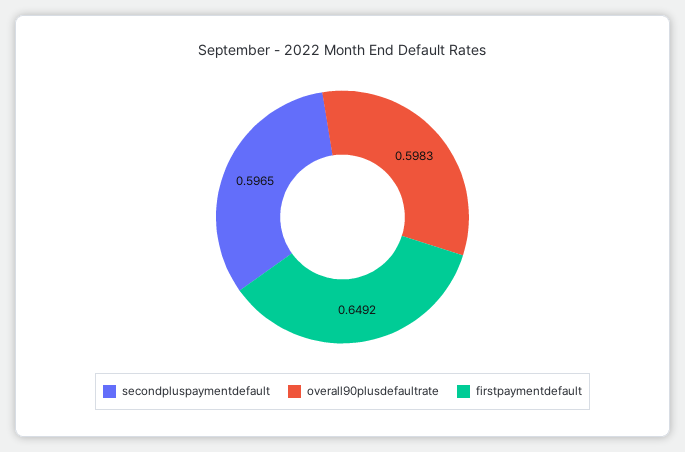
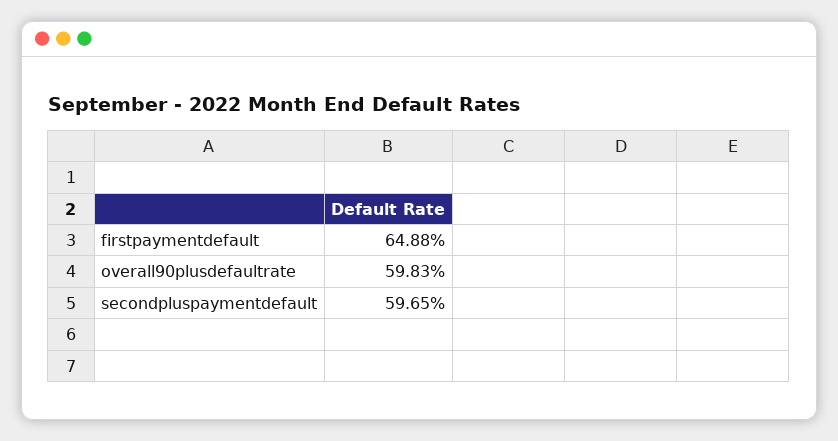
  {
    "secondpluspaymentdefault": 0.5965,
    "overall90plusdefaultrate": 0.5983,
-   "firstpaymentdefault": 0.6492
+   "firstpaymentdefault": 0.6488
  }

